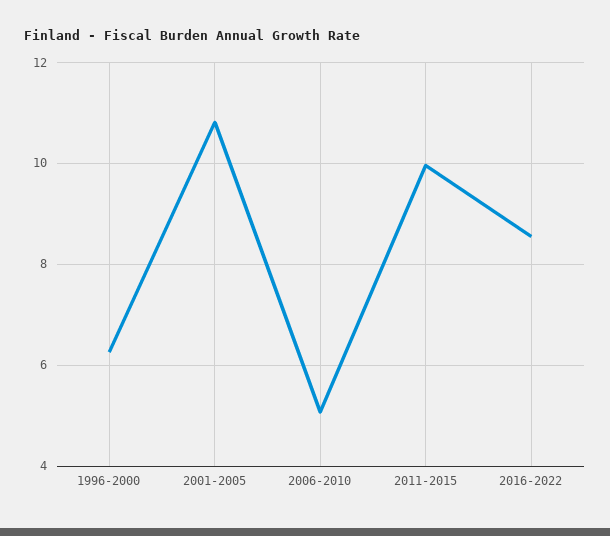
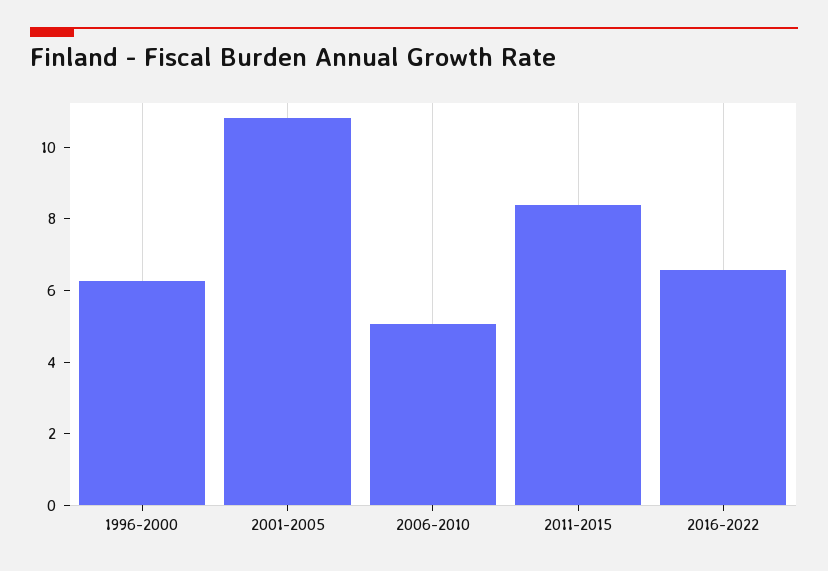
  {
    "1996-2000": 6.2,
    "2001-2005": 10.8,
    "2006-2010": 5,
-   "2011-2015": 10,
+   "2011-2015": 8.5,
-   "2016-2022": 8.6
+   "2016-2022": 6.5
  }

